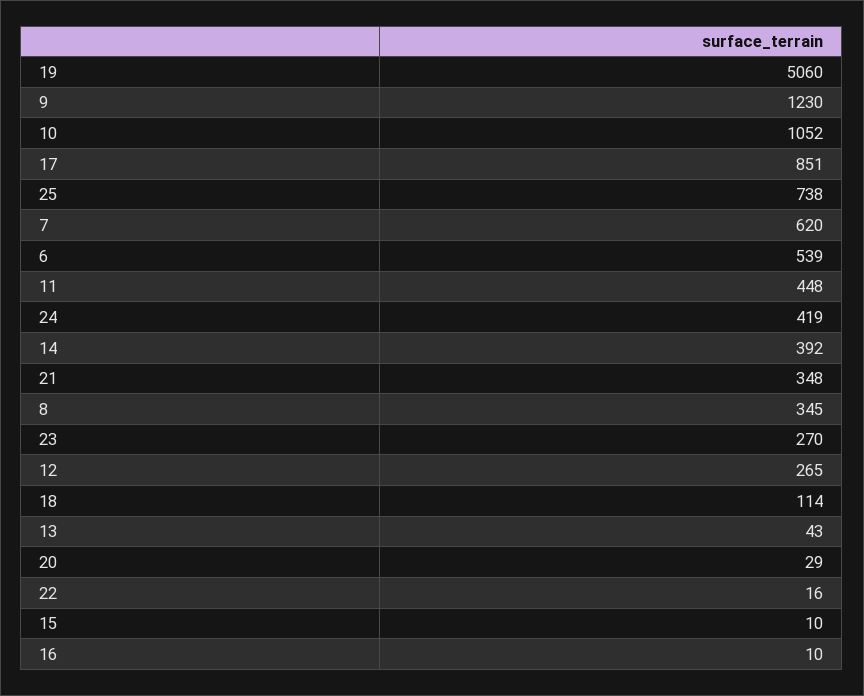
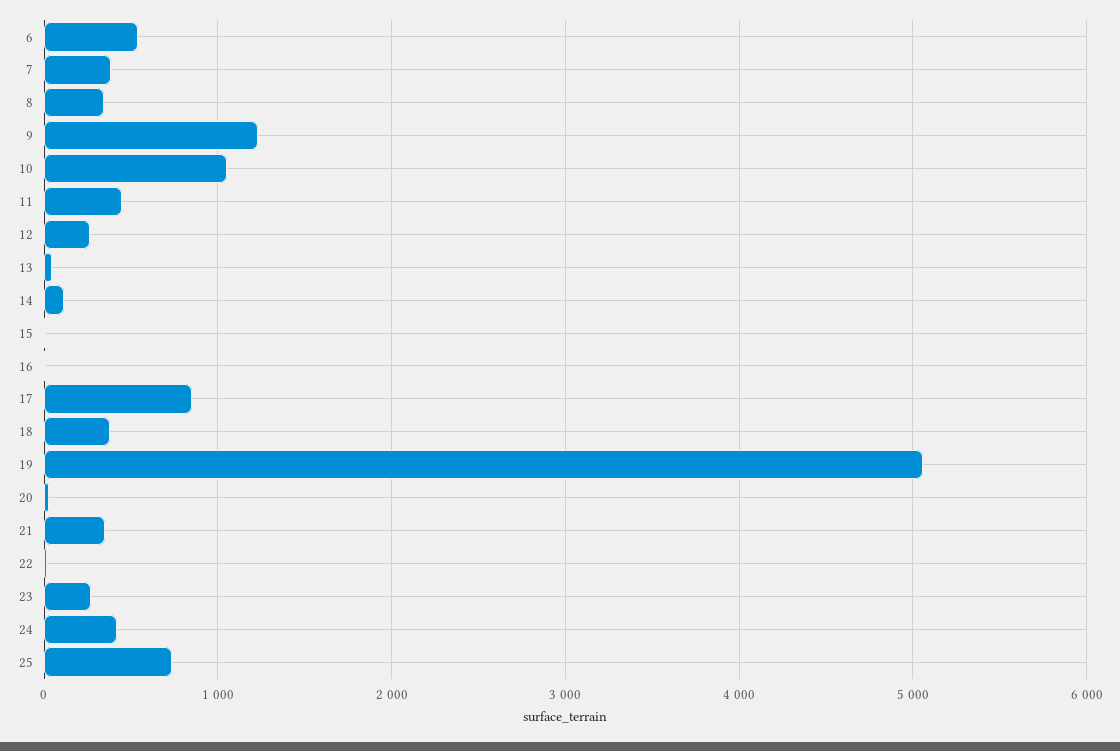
  {
    "19": 5060,
    "9": 1230,
    "10": 1052,
    "17": 851,
    "25": 738,
-   "7": 620,
+   "7": 400,
    "6": 539,
    "11": 448,
    "24": 419,
-   "14": 392,
+   "14": 100,
    "21": 348,
    "8": 345,
    "23": 270,
    "12": 265,
-   "18": 114,
+   "18": 400,
    "13": 43,
    "20": 29,
    "22": 16,
    "15": 10,
    "16": 10
  }

